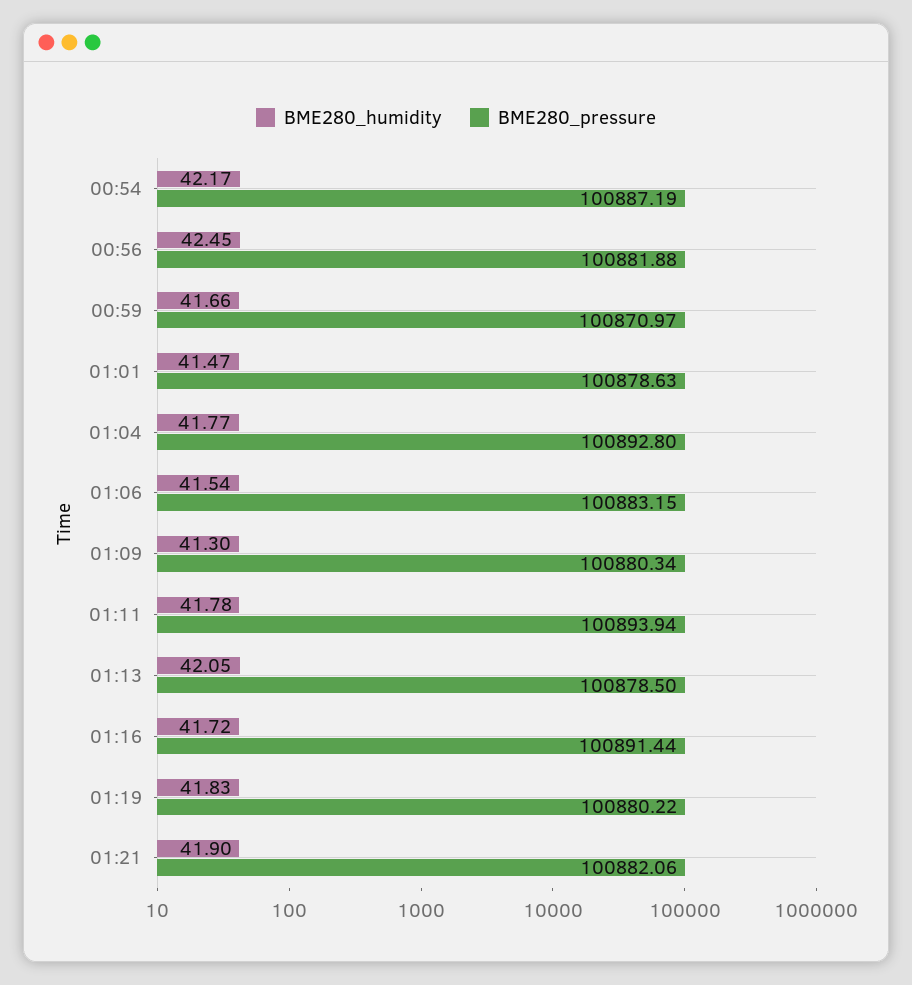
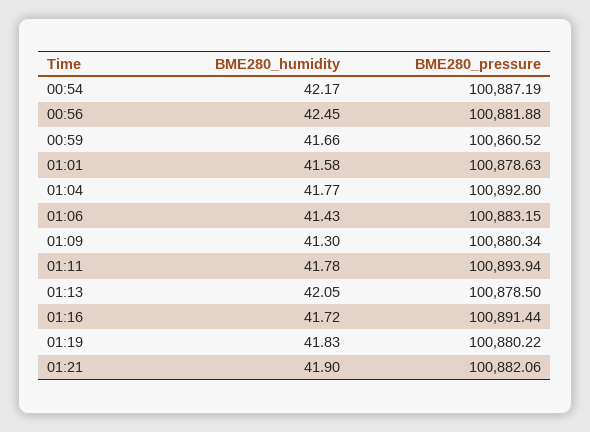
  {
    "BME280_humidity": {
      "00:54": 42.17,
      "00:56": 42.45,
      "00:59": 41.66,
-     "01:01": 41.47,
+     "01:01": 41.58,
      "01:04": 41.77,
-     "01:06": 41.54,
+     "01:06": 41.43,
      "01:09": 41.3,
      "01:11": 41.78,
      "01:13": 42.05,
      "01:16": 41.72,
      "01:19": 41.83,
      "01:21": 41.9
    },
    "BME280_pressure": {
      "00:54": 100887.19,
      "00:56": 100881.88,
-     "00:59": 100870.97,
+     "00:59": 100860.52,
      "01:01": 100878.63,
      "01:04": 100892.8,
      "01:06": 100883.15,
      "01:09": 100880.34,
      "01:11": 100893.94,
      "01:13": 100878.5,
      "01:16": 100891.44,
      "01:19": 100880.22,
      "01:21": 100882.06
    }
  }

